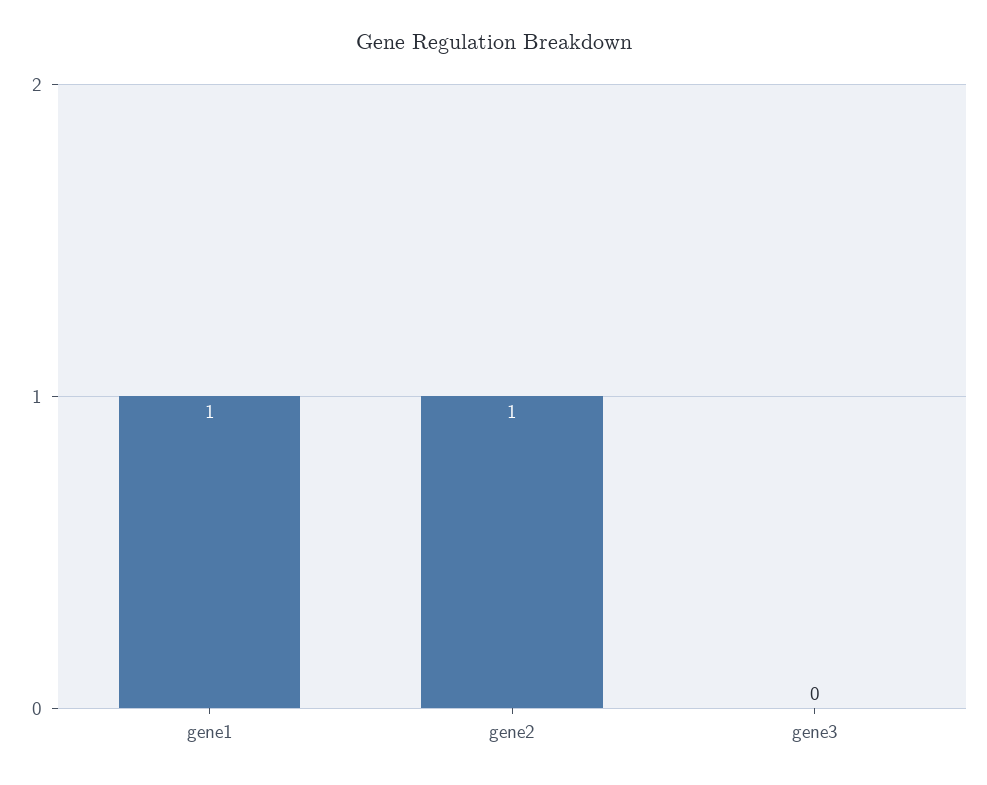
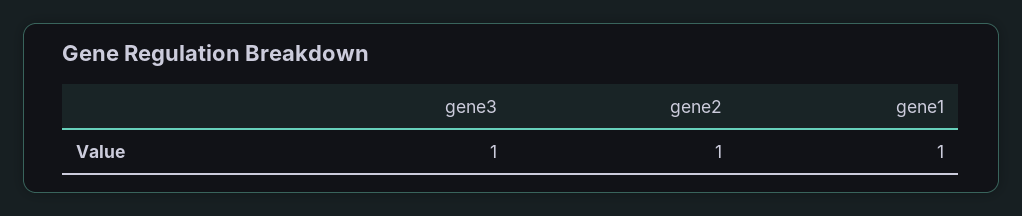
  {
    "gene1": 1,
    "gene2": 1,
-   "gene3": 0
+   "gene3": 1
  }

